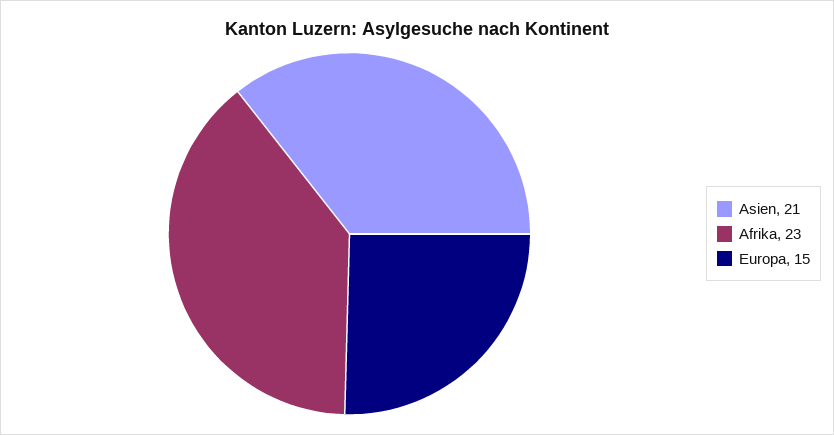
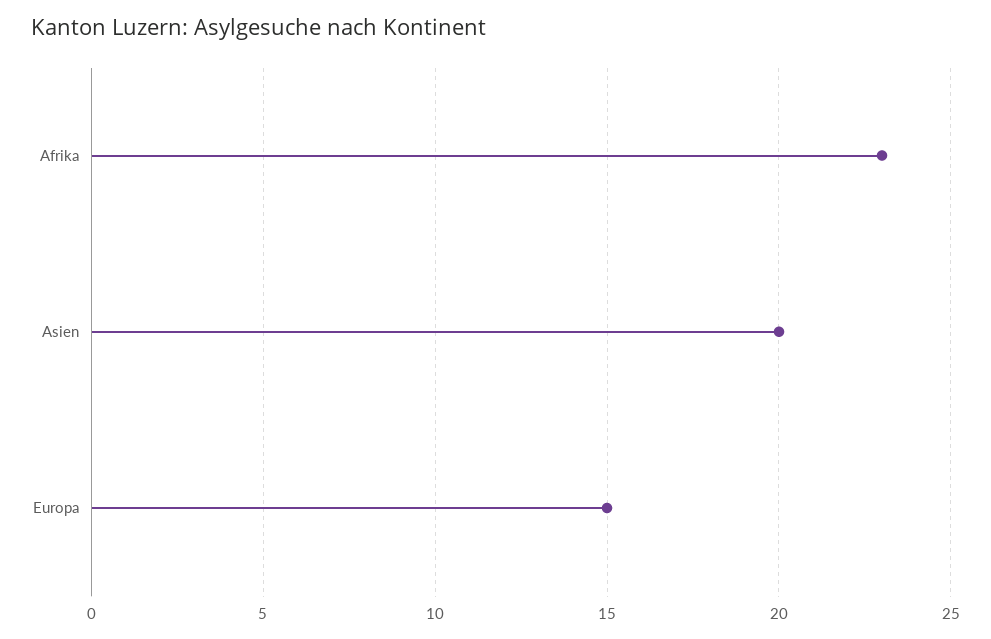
  {
-   "Asien": 21,
+   "Asien": 20,
    "Afrika": 23,
    "Europa": 15
  }

